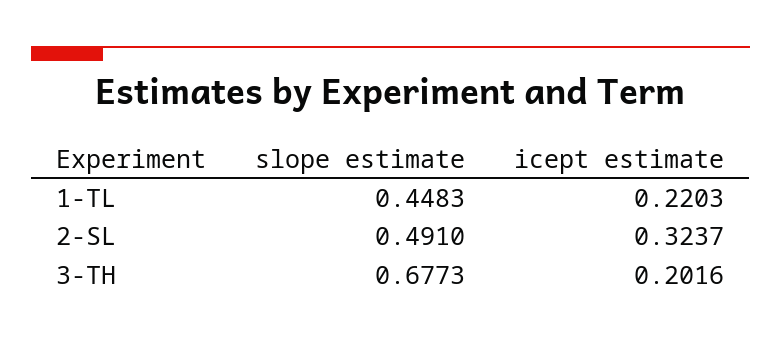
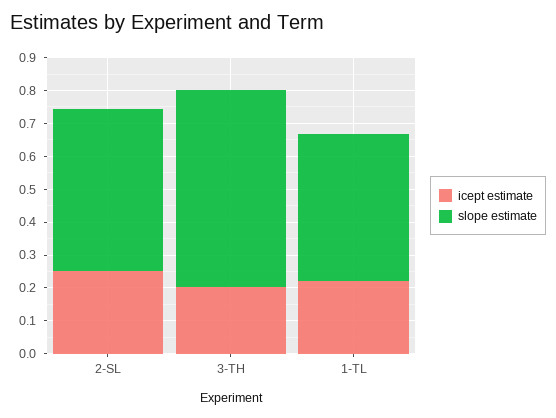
  {
    "slope estimate": {
      "1-TL": 0.4483,
      "2-SL": 0.491,
-     "3-TH": 0.6773
+     "3-TH": 0.6
    },
    "icept estimate": {
      "1-TL": 0.2203,
-     "2-SL": 0.3237,
+     "2-SL": 0.25,
      "3-TH": 0.2016
    }
  }

